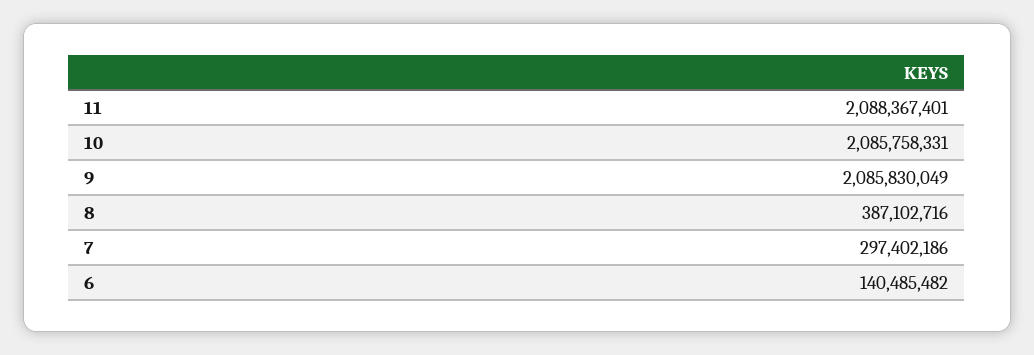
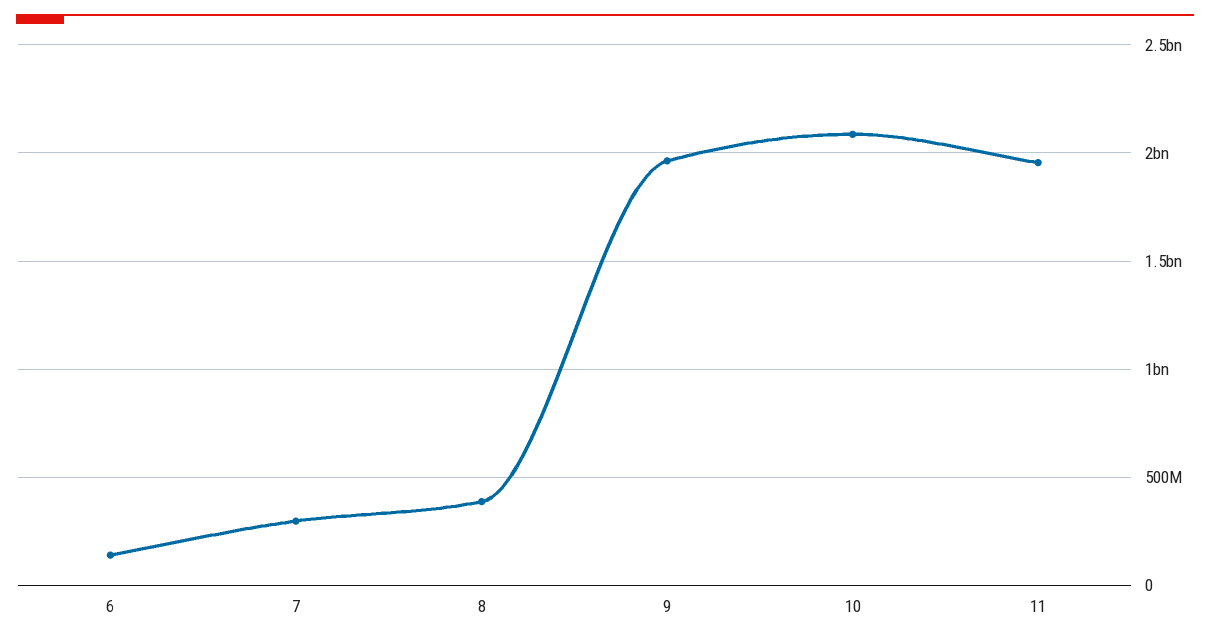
  {
-   "11": 2088367401,
+   "11": 1950000000,
    "10": 2085758331,
-   "9": 2085830049,
+   "9": 1950000000,
    "8": 387102716,
    "7": 297402186,
    "6": 140485482
  }

